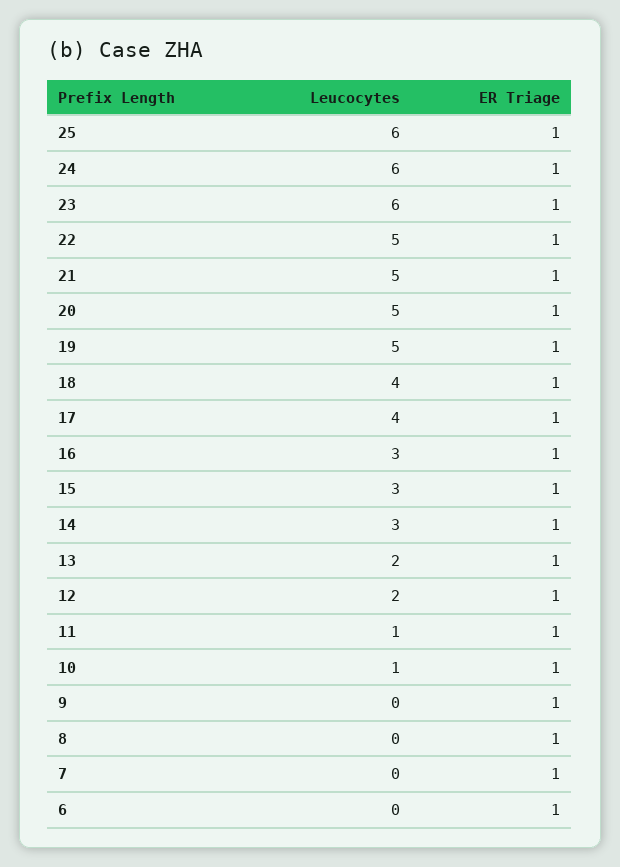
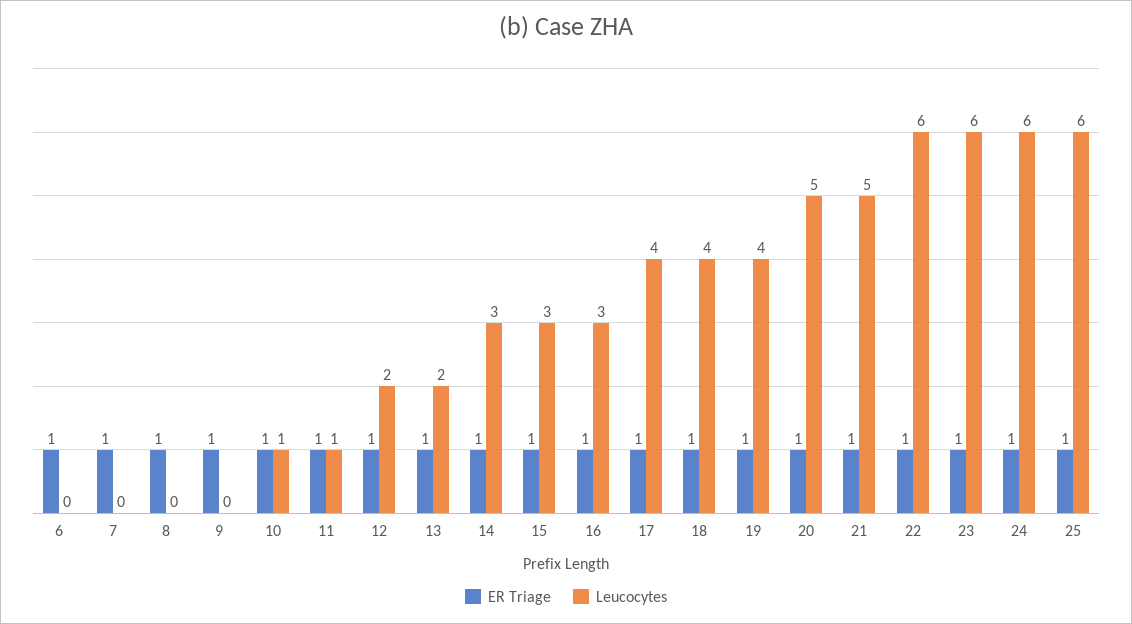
  {
    "Leucocytes": {
      "25": 6,
      "24": 6,
      "23": 6,
-     "22": 5,
+     "22": 6,
      "21": 5,
      "20": 5,
-     "19": 5,
+     "19": 4,
      "18": 4,
      "17": 4,
      "16": 3,
      "15": 3,
      "14": 3,
      "13": 2,
      "12": 2,
      "11": 1,
      "10": 1,
      "9": 0,
      "8": 0,
      "7": 0,
      "6": 0
    },
    "ER Triage": {
      "25": 1,
      "24": 1,
      "23": 1,
      "22": 1,
      "21": 1,
      "20": 1,
      "19": 1,
      "18": 1,
      "17": 1,
      "16": 1,
      "15": 1,
      "14": 1,
      "13": 1,
      "12": 1,
      "11": 1,
      "10": 1,
      "9": 1,
      "8": 1,
      "7": 1,
      "6": 1
    }
  }

